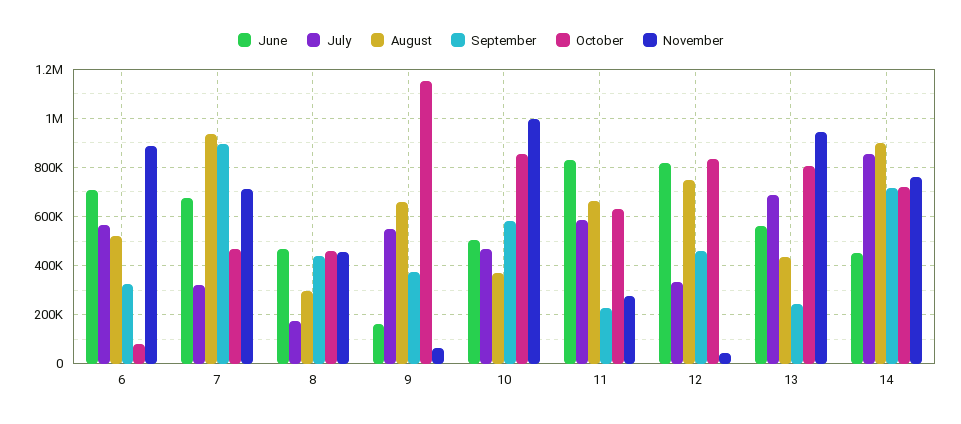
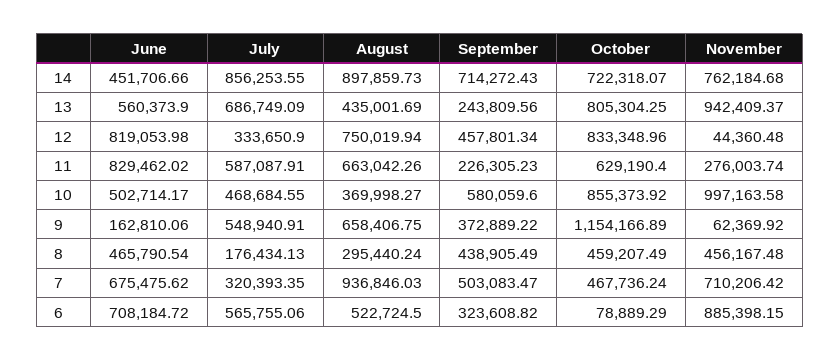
  {
    "June": {
      "6": 708184.72,
      "7": 675475.62,
      "8": 465790.54,
      "9": 162810.06,
      "10": 502714.17,
      "11": 829462.02,
      "12": 819053.98,
      "13": 560373.9,
      "14": 451706.66
    },
    "July": {
      "6": 565755.06,
      "7": 320393.35,
      "8": 176434.13,
      "9": 548940.91,
      "10": 468684.55,
      "11": 587087.91,
      "12": 333650.9,
      "13": 686749.09,
      "14": 856253.55
    },
    "August": {
      "6": 522724.5,
      "7": 936846.03,
      "8": 295440.24,
      "9": 658406.75,
      "10": 369998.27,
      "11": 663042.26,
      "12": 750019.94,
      "13": 435001.69,
      "14": 897859.73
    },
    "September": {
      "6": 323608.82,
-     "7": 900000,
+     "7": 503083.47,
      "8": 438905.49,
      "9": 372889.22,
      "10": 580059.6,
      "11": 226305.23,
      "12": 457801.34,
      "13": 243809.56,
      "14": 714272.43
    },
    "October": {
      "6": 78889.29,
      "7": 467736.24,
      "8": 459207.49,
      "9": 1154166.89,
      "10": 855373.92,
      "11": 629190.4,
      "12": 833348.96,
      "13": 805304.25,
      "14": 722318.07
    },
    "November": {
      "6": 885398.15,
      "7": 710206.42,
      "8": 456167.48,
      "9": 62369.92,
      "10": 997163.58,
      "11": 276003.74,
      "12": 44360.48,
      "13": 942409.37,
      "14": 762184.68
    }
  }

